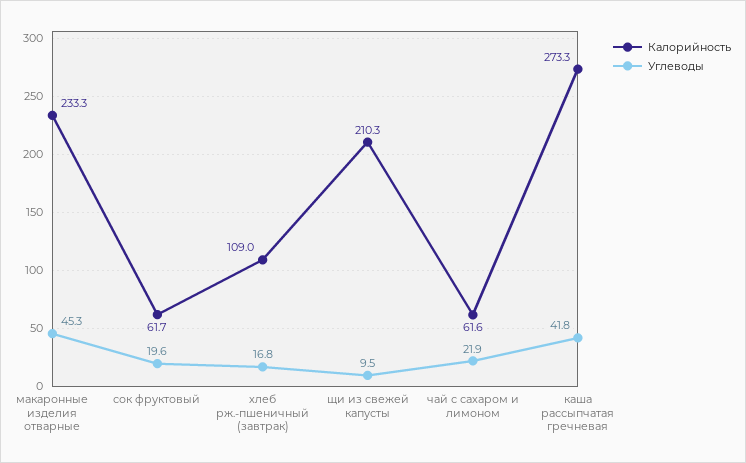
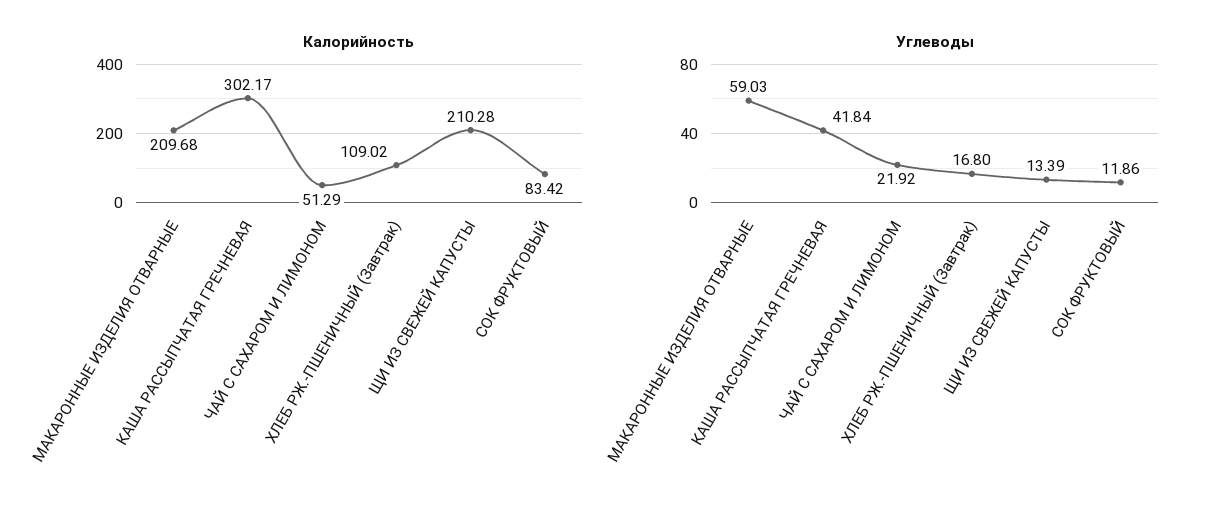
  {
    "Калорийность": {
-     "макаронные изделия отварные": 233.3,
+     "макаронные изделия отварные": 209.68,
-     "сок фруктовый": 61.7,
+     "сок фруктовый": 83.42,
      "хлеб рж.-пшеничный (завтрак)": 109.02,
      "щи из свежей капусты": 210.28,
-     "чай с сахаром и лимоном": 61.6,
+     "чай с сахаром и лимоном": 51.29,
-     "каша рассыпчатая гречневая": 273.3
+     "каша рассыпчатая гречневая": 302.17
    },
    "Углеводы": {
-     "макаронные изделия отварные": 45.3,
+     "макаронные изделия отварные": 59.03,
-     "сок фруктовый": 19.6,
+     "сок фруктовый": 11.86,
      "хлеб рж.-пшеничный (завтрак)": 16.8,
-     "щи из свежей капусты": 9.5,
+     "щи из свежей капусты": 13.39,
      "чай с сахаром и лимоном": 21.92,
      "каша рассыпчатая гречневая": 41.84
    }
  }

